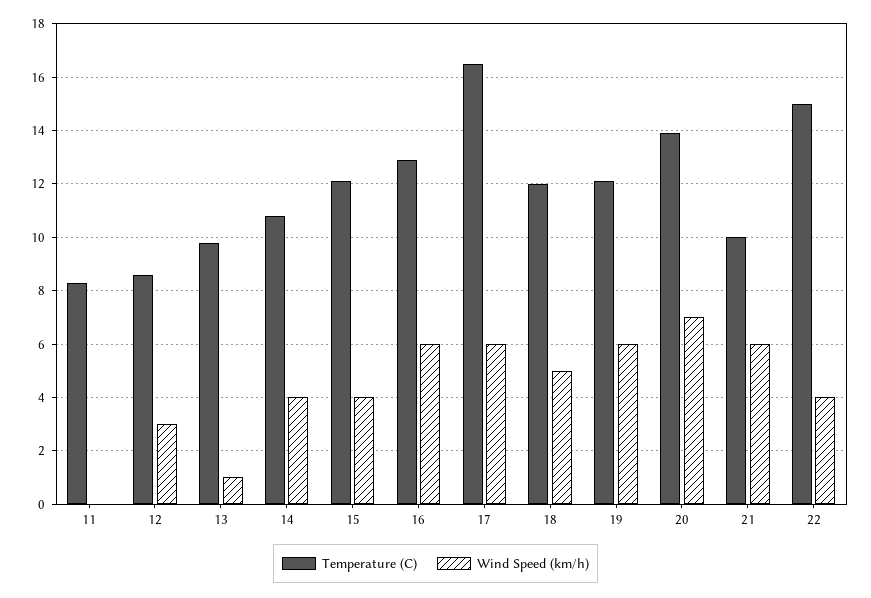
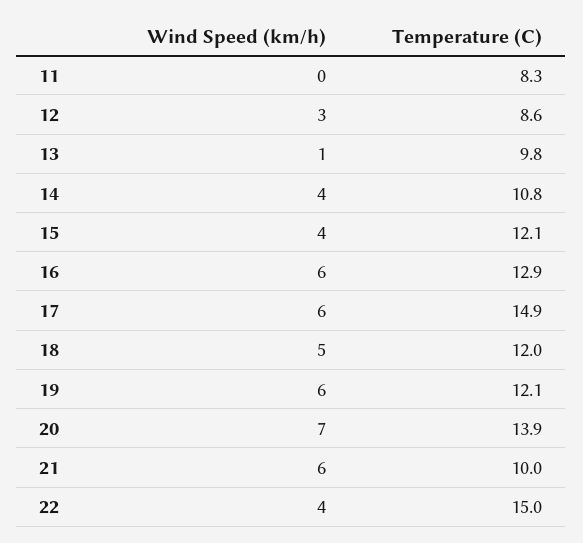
  {
    "Temperature (C)": {
      "11": 8.3,
      "12": 8.6,
      "13": 9.8,
      "14": 10.8,
      "15": 12.1,
      "16": 12.9,
-     "17": 16.5,
+     "17": 14.9,
      "18": 12,
      "19": 12.1,
      "20": 13.9,
      "21": 10,
      "22": 15
    },
    "Wind Speed (km/h)": {
      "11": 0,
      "12": 3,
      "13": 1,
      "14": 4,
      "15": 4,
      "16": 6,
      "17": 6,
      "18": 5,
      "19": 6,
      "20": 7,
      "21": 6,
      "22": 4
    }
  }

